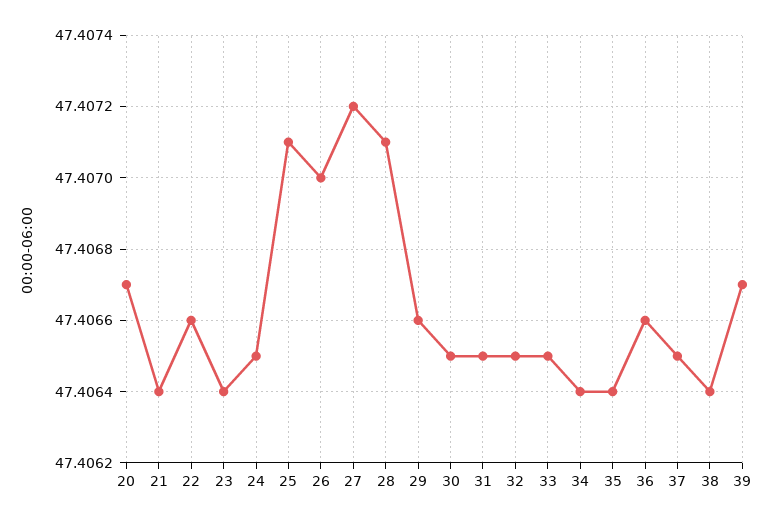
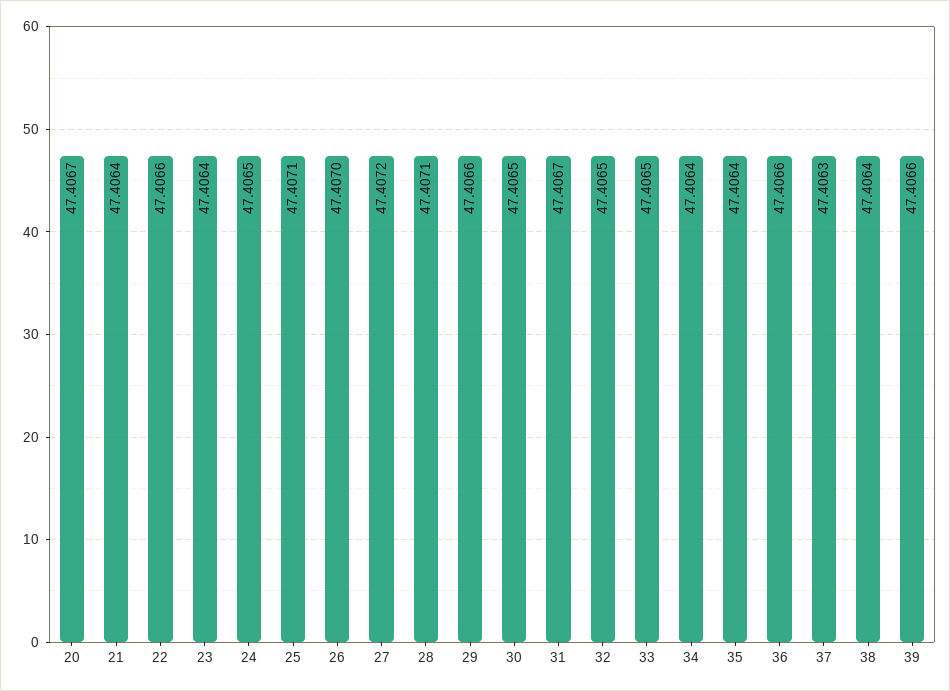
  {
    "20": 47.4067,
    "21": 47.4064,
    "22": 47.4066,
    "23": 47.4064,
    "24": 47.4065,
    "25": 47.4071,
    "26": 47.407,
    "27": 47.4072,
    "28": 47.4071,
    "29": 47.4066,
    "30": 47.4065,
-   "31": 47.4065,
+   "31": 47.4067,
    "32": 47.4065,
    "33": 47.4065,
    "34": 47.4064,
    "35": 47.4064,
    "36": 47.4066,
-   "37": 47.4065,
+   "37": 47.4063,
    "38": 47.4064,
-   "39": 47.4067
+   "39": 47.4066
  }

